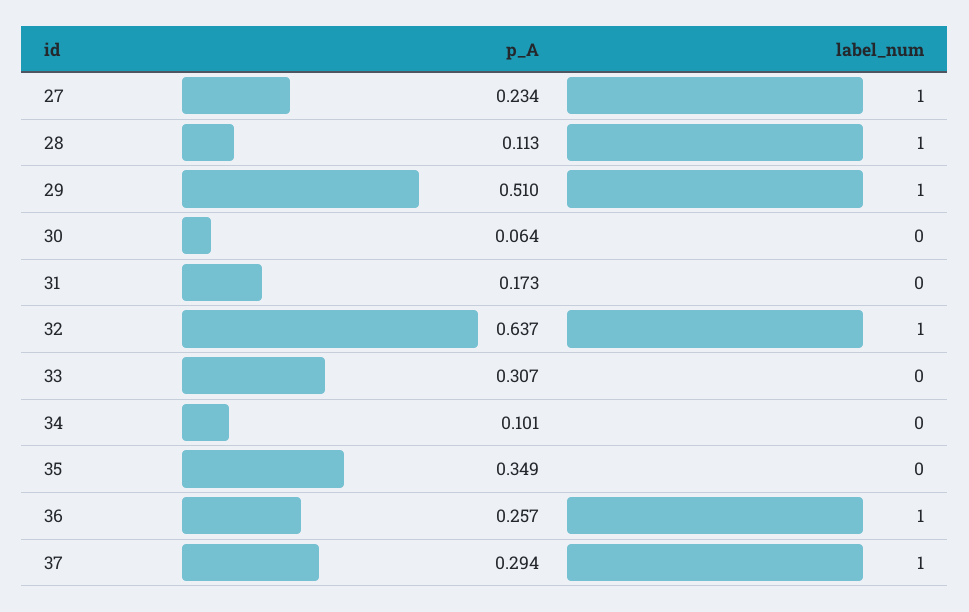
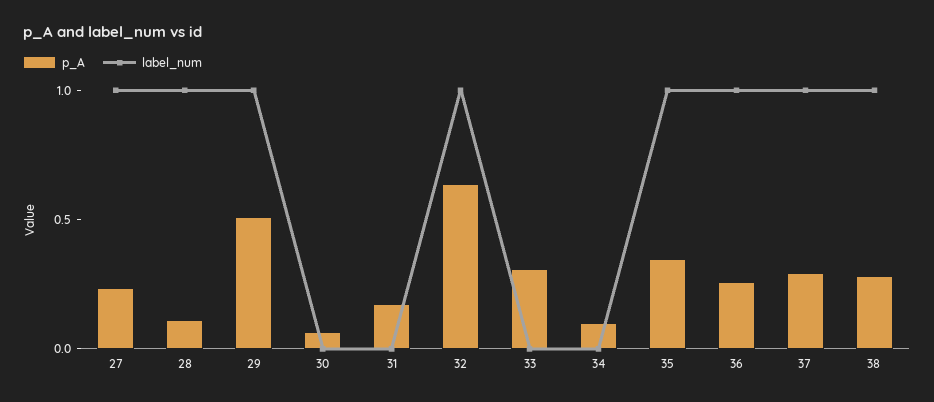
  {
    "p_A": {
      "27": 0.234,
      "28": 0.113,
      "29": 0.51,
      "30": 0.064,
      "31": 0.173,
      "32": 0.637,
      "33": 0.307,
      "34": 0.101,
      "35": 0.349,
      "36": 0.257,
-     "37": 0.294
+     "37": 0.294,
+     "38": 0.3
    },
    "label_num": {
      "27": 1,
      "28": 1,
      "29": 1,
      "30": 0,
      "31": 0,
      "32": 1,
      "33": 0,
      "34": 0,
-     "35": 0,
+     "35": 1,
      "36": 1,
-     "37": 1
+     "37": 1,
+     "38": 1
    }
  }

